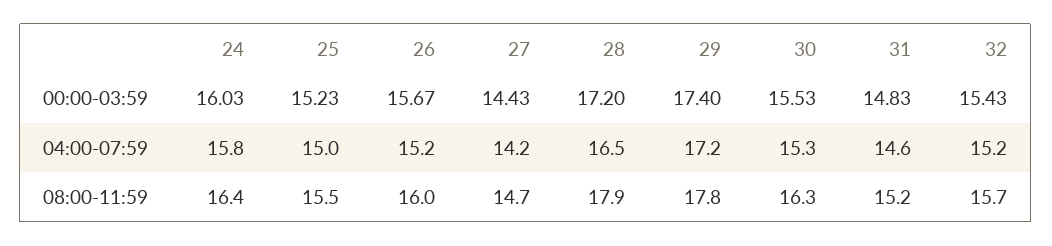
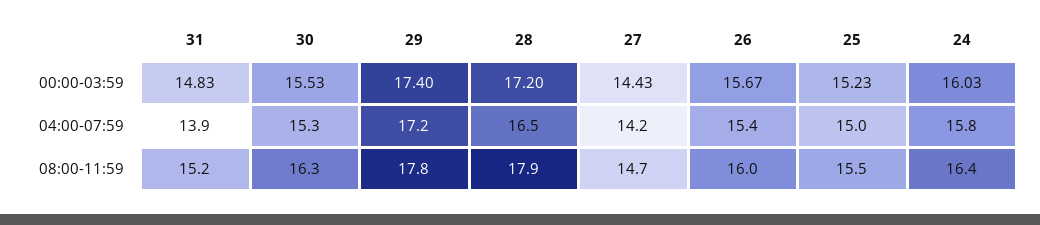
  {
    "24": {
      "00:00-03:59": 16.03,
      "04:00-07:59": 15.8,
      "08:00-11:59": 16.4
    },
    "25": {
      "00:00-03:59": 15.23,
      "04:00-07:59": 15,
      "08:00-11:59": 15.5
    },
    "26": {
      "00:00-03:59": 15.67,
-     "04:00-07:59": 15.2,
+     "04:00-07:59": 15.4,
      "08:00-11:59": 16
    },
    "27": {
      "00:00-03:59": 14.43,
      "04:00-07:59": 14.2,
      "08:00-11:59": 14.7
    },
    "28": {
      "00:00-03:59": 17.2,
      "04:00-07:59": 16.5,
      "08:00-11:59": 17.9
    },
    "29": {
      "00:00-03:59": 17.4,
      "04:00-07:59": 17.2,
      "08:00-11:59": 17.8
    },
    "30": {
      "00:00-03:59": 15.53,
      "04:00-07:59": 15.3,
      "08:00-11:59": 16.3
    },
    "31": {
      "00:00-03:59": 14.83,
-     "04:00-07:59": 14.6,
+     "04:00-07:59": 13.9,
      "08:00-11:59": 15.2
-   },
+   }
-   "32": {
-     "00:00-03:59": 15.43,
-     "04:00-07:59": 15.2,
-     "08:00-11:59": 15.7
-   }
  }

